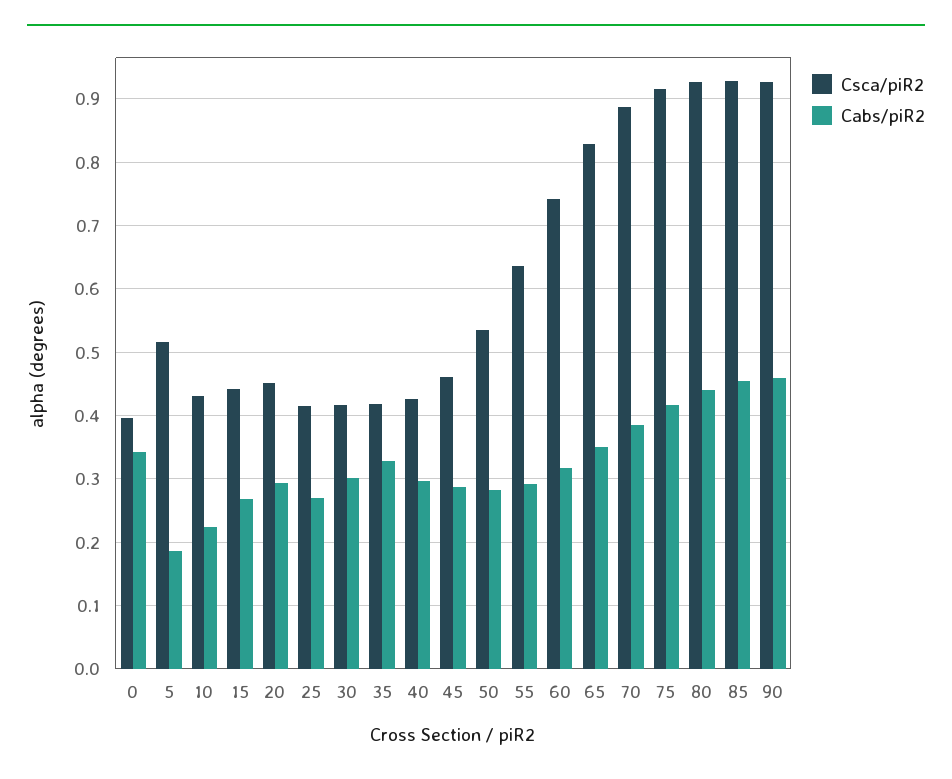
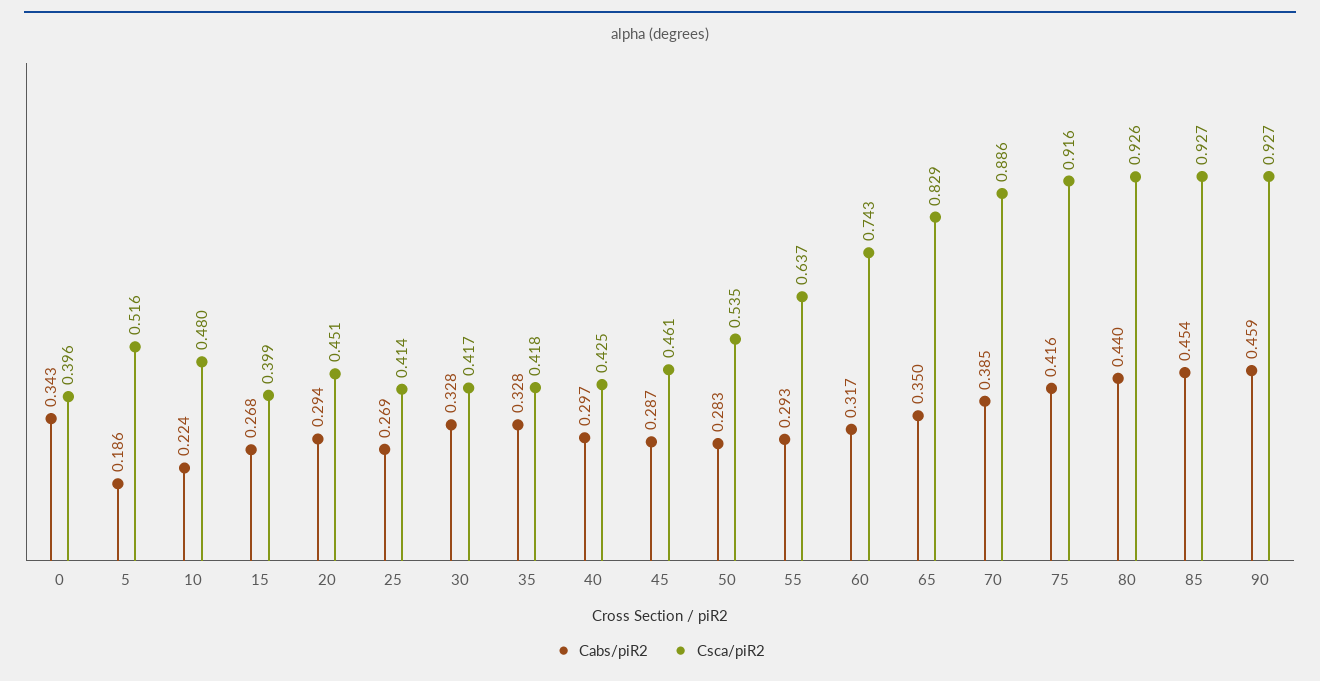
  {
    "Csca/piR2": {
      "0": 0.396,
      "5": 0.516,
-     "10": 0.43,
+     "10": 0.48,
-     "15": 0.44,
+     "15": 0.399,
      "20": 0.451,
      "25": 0.414,
      "30": 0.417,
      "35": 0.418,
      "40": 0.425,
      "45": 0.461,
      "50": 0.535,
      "55": 0.637,
      "60": 0.743,
      "65": 0.829,
      "70": 0.886,
      "75": 0.916,
      "80": 0.926,
      "85": 0.927,
      "90": 0.927
    },
    "Cabs/piR2": {
      "0": 0.343,
      "5": 0.186,
      "10": 0.224,
      "15": 0.268,
      "20": 0.294,
      "25": 0.269,
-     "30": 0.3,
+     "30": 0.328,
      "35": 0.328,
      "40": 0.297,
      "45": 0.287,
      "50": 0.283,
      "55": 0.293,
      "60": 0.317,
      "65": 0.35,
      "70": 0.385,
      "75": 0.416,
      "80": 0.44,
      "85": 0.454,
      "90": 0.459
    }
  }

